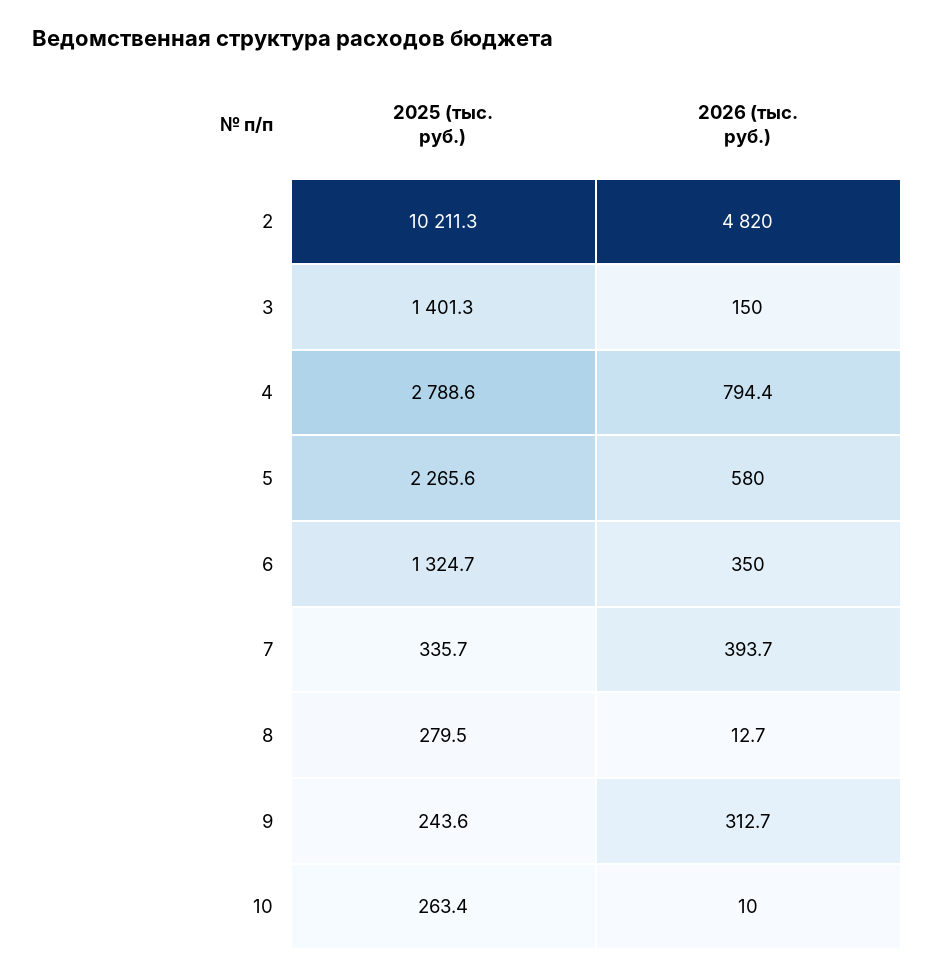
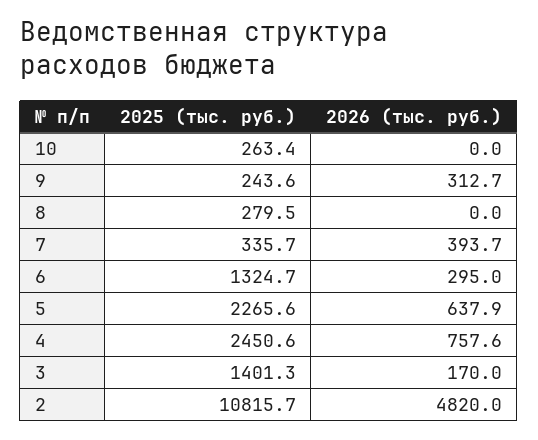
  {
    "2025 (тыс. руб.)": {
-     "2": 10211.3,
+     "2": 10815.7,
      "3": 1401.3,
-     "4": 2788.6,
+     "4": 2450.6,
      "5": 2265.6,
      "6": 1324.7,
      "7": 335.7,
      "8": 279.5,
      "9": 243.6,
      "10": 263.4
    },
    "2026 (тыс. руб.)": {
      "2": 4820,
-     "3": 150,
+     "3": 170,
-     "4": 794.4,
+     "4": 757.6,
-     "5": 580,
+     "5": 637.9,
-     "6": 350,
+     "6": 295,
      "7": 393.7,
-     "8": 12.7,
+     "8": 0,
      "9": 312.7,
-     "10": 10
+     "10": 0
    }
  }

